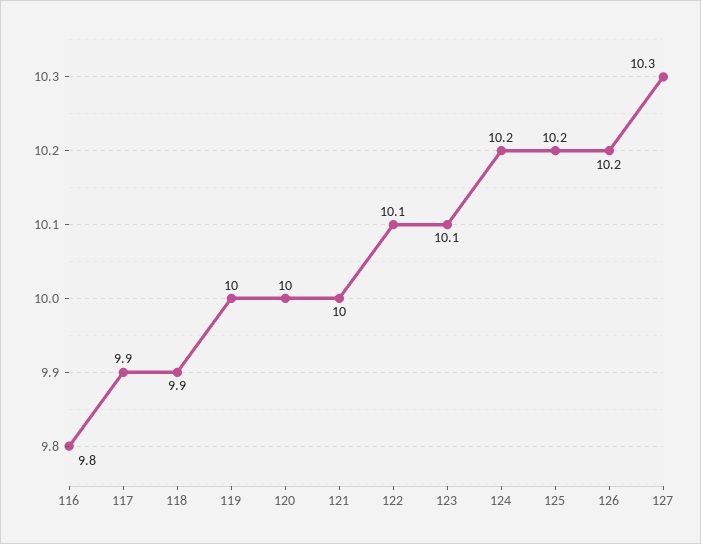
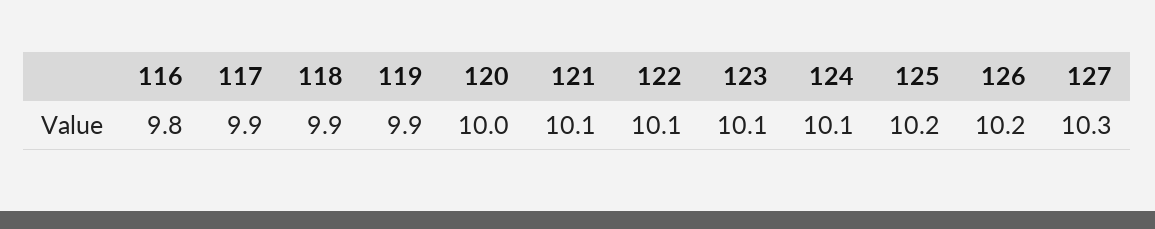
  {
    "116": 9.8,
    "117": 9.9,
    "118": 9.9,
-   "119": 10,
+   "119": 9.9,
    "120": 10,
-   "121": 10,
+   "121": 10.1,
    "122": 10.1,
    "123": 10.1,
-   "124": 10.2,
+   "124": 10.1,
    "125": 10.2,
    "126": 10.2,
    "127": 10.3
  }

